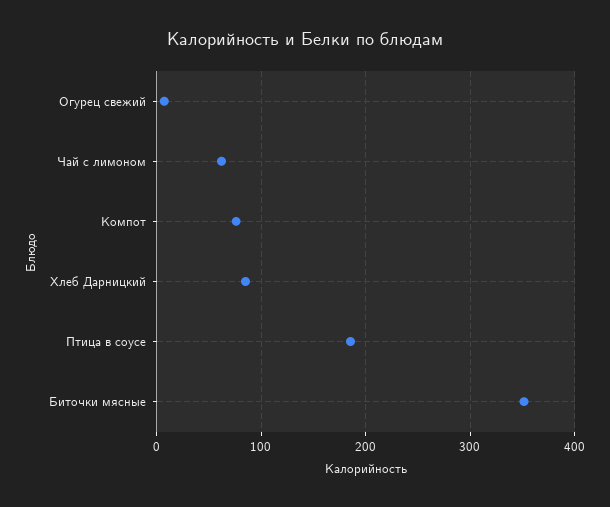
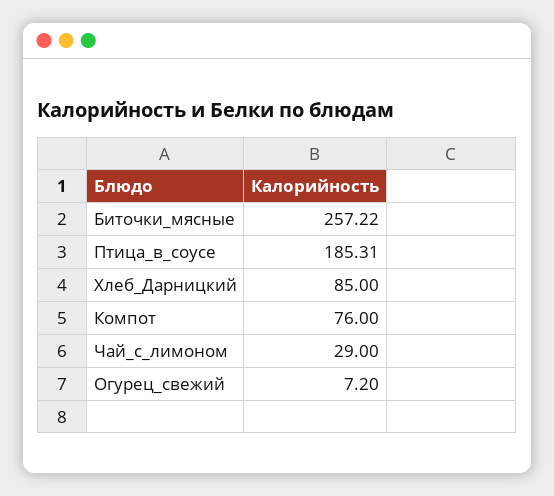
  {
    "Огурец свежий": 7.2,
-   "Чай с лимоном": 60,
+   "Чай с лимоном": 29,
    "Компот": 76,
    "Хлеб Дарницкий": 85,
    "Птица в соусе": 185.31,
-   "Биточки мясные": 350
+   "Биточки мясные": 257.22
  }

